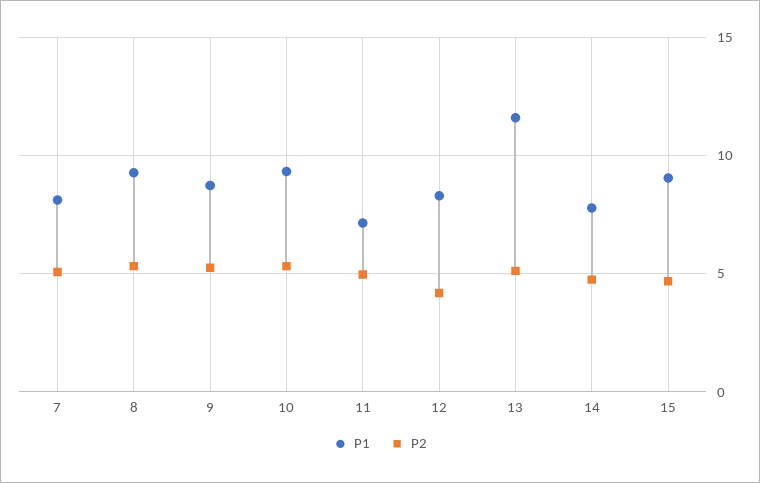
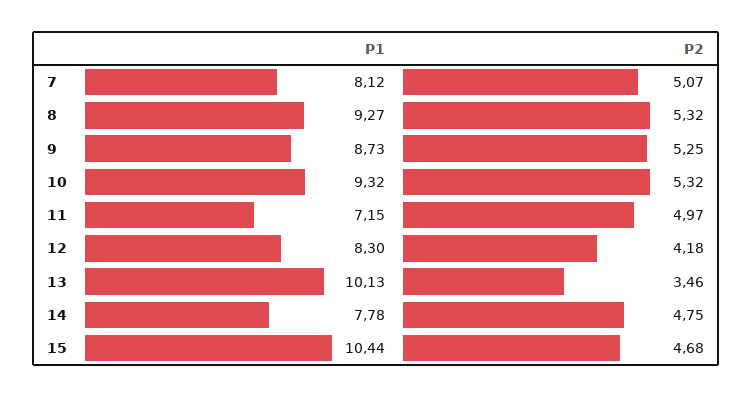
  {
    "P1": {
      "7": 8.12,
      "8": 9.27,
      "9": 8.73,
      "10": 9.32,
      "11": 7.15,
      "12": 8.3,
-     "13": 11.5,
+     "13": 10.13,
      "14": 7.78,
-     "15": 9
+     "15": 10.44
    },
    "P2": {
      "7": 5.07,
      "8": 5.32,
      "9": 5.25,
      "10": 5.32,
      "11": 4.97,
      "12": 4.18,
-     "13": 5,
+     "13": 3.46,
      "14": 4.75,
      "15": 4.68
    }
  }

